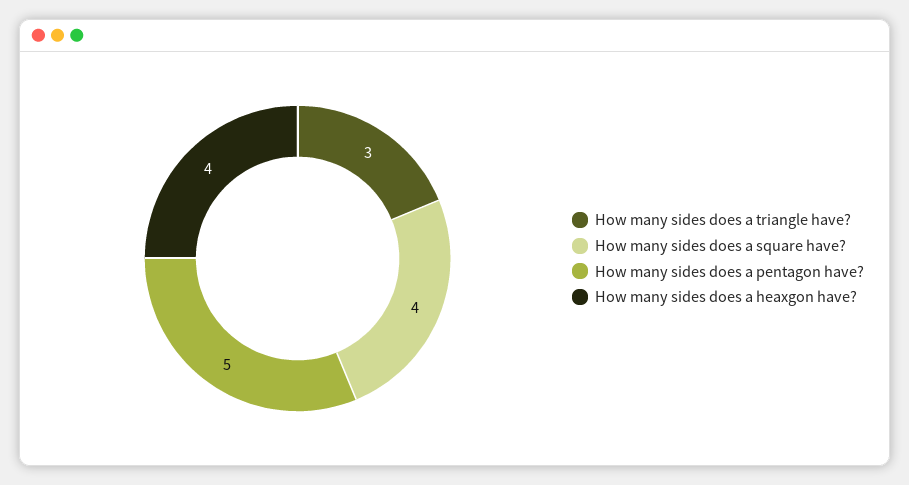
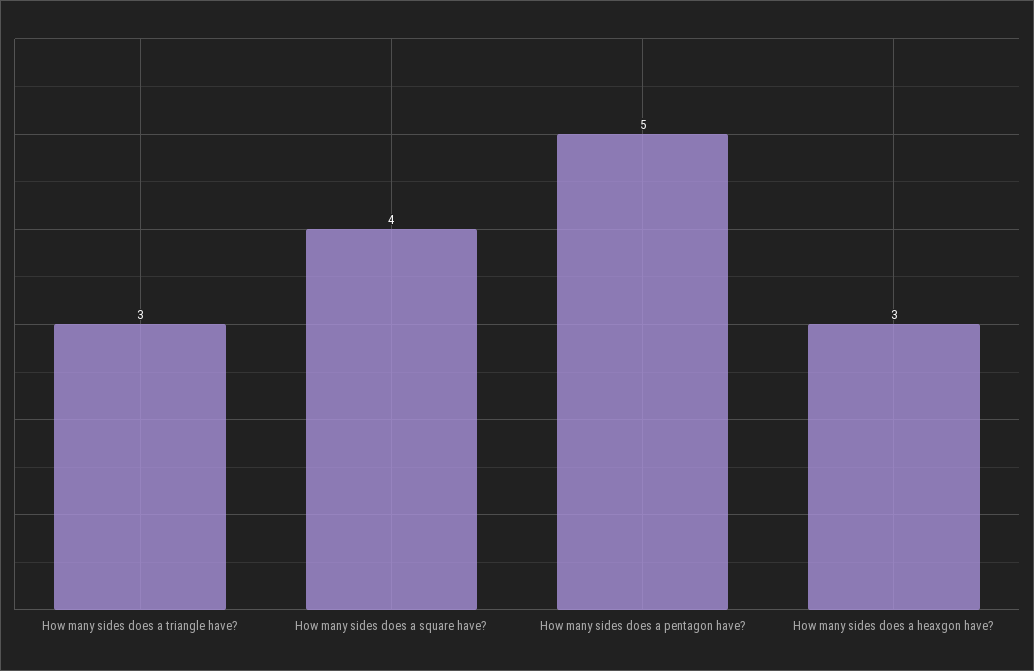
  {
    "How many sides does a triangle have?": 3,
    "How many sides does a square have?": 4,
    "How many sides does a pentagon have?": 5,
-   "How many sides does a heaxgon have?": 4
+   "How many sides does a heaxgon have?": 3
  }

